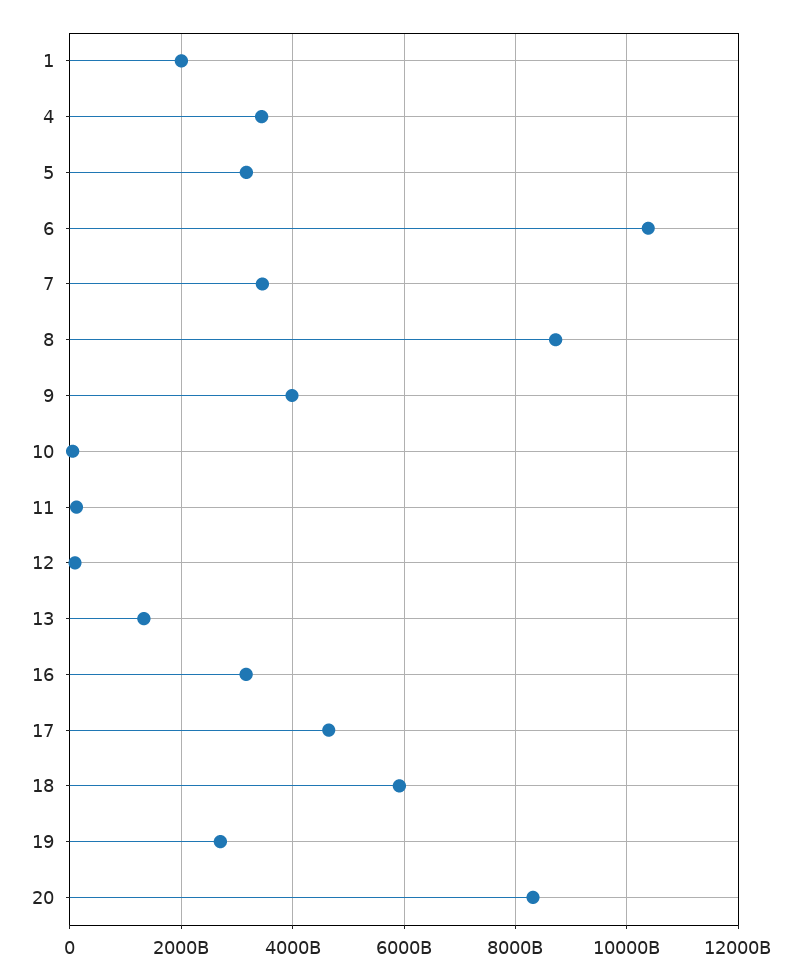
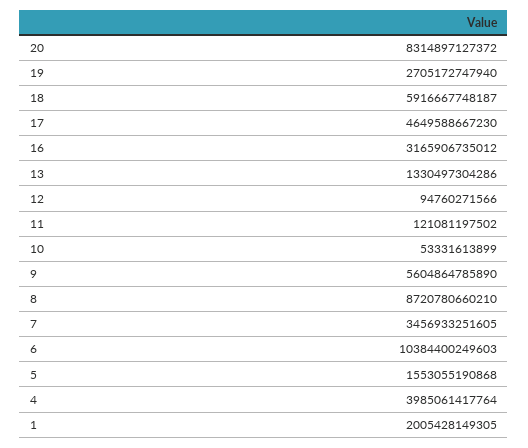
  {
    "1": 2005428149305,
-   "4": 3400000000000,
+   "4": 3985061417764,
-   "5": 3200000000000,
+   "5": 1553055190868,
    "6": 10384400249603,
    "7": 3456933251605,
    "8": 8720780660210,
-   "9": 4000000000000,
+   "9": 5604864785890,
    "10": 53331613899,
    "11": 121081197502,
    "12": 94760271566,
    "13": 1330497304286,
    "16": 3165906735012,
    "17": 4649588667230,
    "18": 5916667748187,
    "19": 2705172747940,
    "20": 8314897127372
  }

